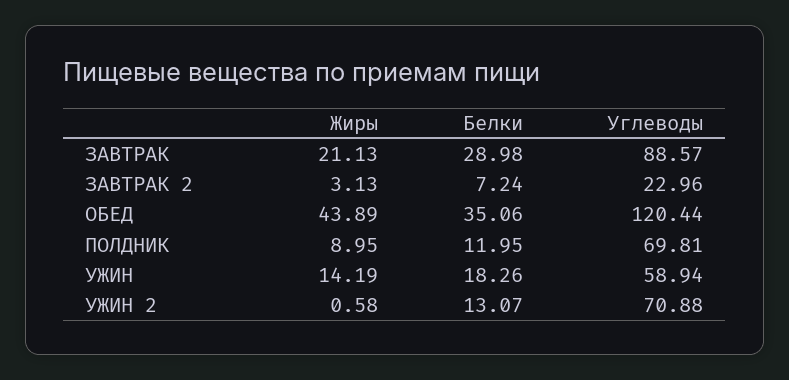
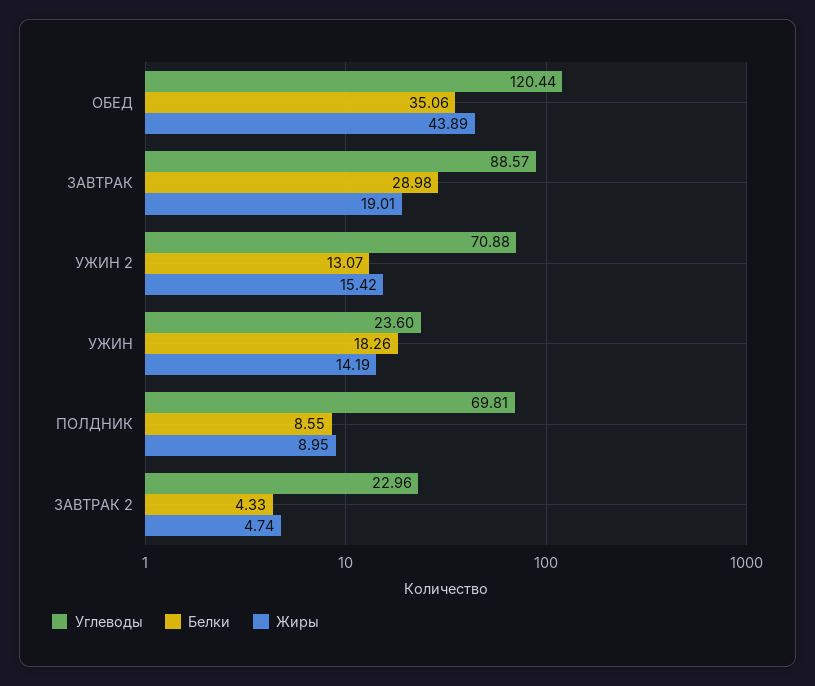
  {
    "Жиры": {
-     "ЗАВТРАК": 21.13,
+     "ЗАВТРАК": 19.01,
-     "ЗАВТРАК 2": 3.13,
+     "ЗАВТРАК 2": 4.74,
      "ОБЕД": 43.89,
      "ПОЛДНИК": 8.95,
      "УЖИН": 14.19,
-     "УЖИН 2": 0.58
+     "УЖИН 2": 15.42
    },
    "Белки": {
      "ЗАВТРАК": 28.98,
-     "ЗАВТРАК 2": 7.24,
+     "ЗАВТРАК 2": 4.33,
      "ОБЕД": 35.06,
-     "ПОЛДНИК": 11.95,
+     "ПОЛДНИК": 8.55,
      "УЖИН": 18.26,
      "УЖИН 2": 13.07
    },
    "Углеводы": {
      "ЗАВТРАК": 88.57,
      "ЗАВТРАК 2": 22.96,
      "ОБЕД": 120.44,
      "ПОЛДНИК": 69.81,
-     "УЖИН": 58.94,
+     "УЖИН": 23.6,
      "УЖИН 2": 70.88
    }
  }

